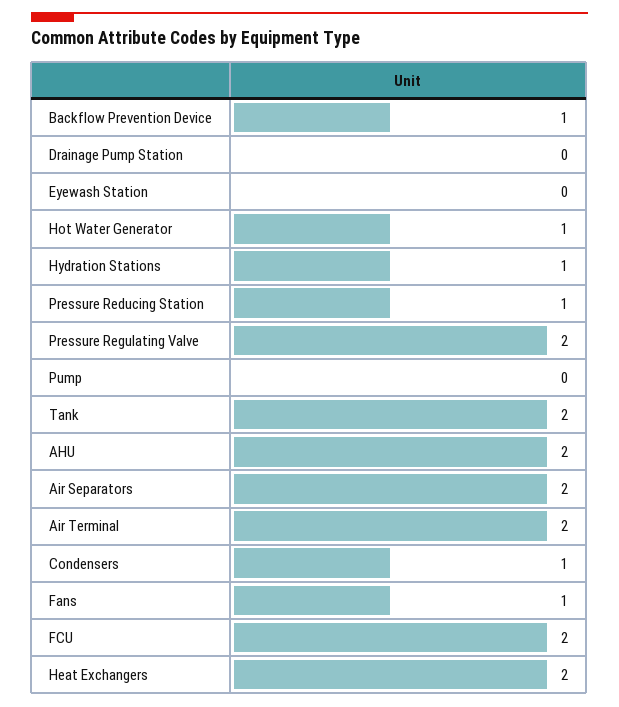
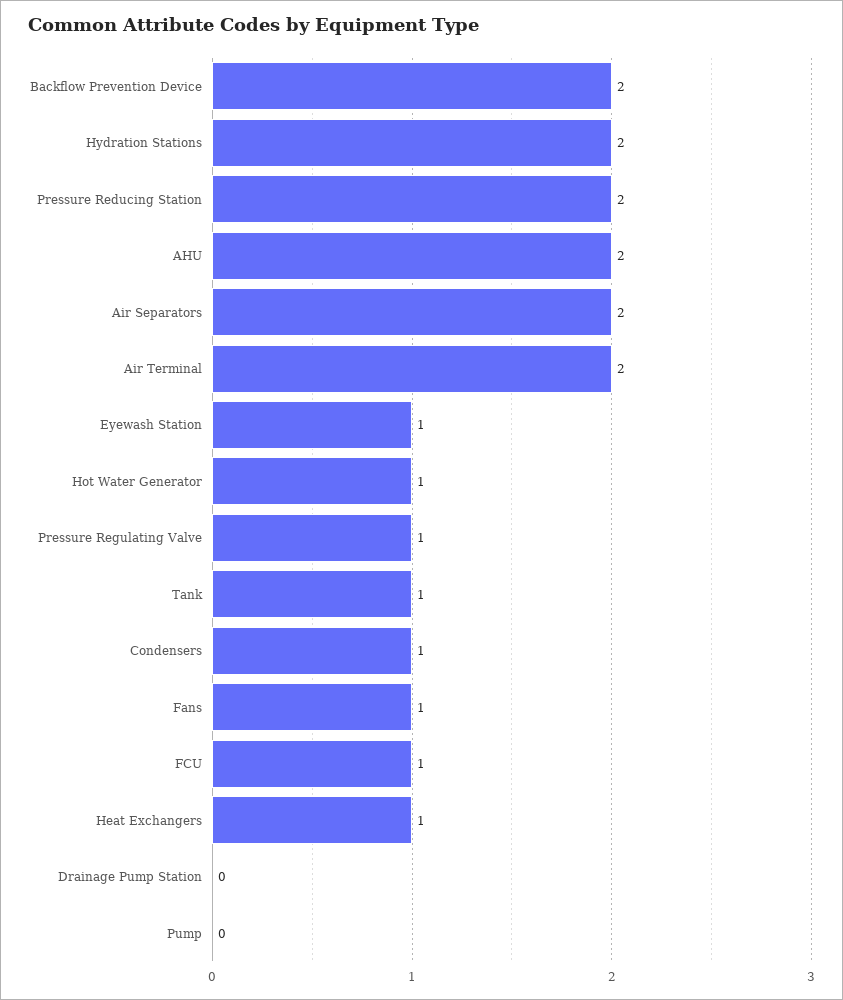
  {
-   "Backflow Prevention Device": 1,
+   "Backflow Prevention Device": 2,
    "Drainage Pump Station": 0,
-   "Eyewash Station": 0,
+   "Eyewash Station": 1,
    "Hot Water Generator": 1,
-   "Hydration Stations": 1,
+   "Hydration Stations": 2,
-   "Pressure Reducing Station": 1,
+   "Pressure Reducing Station": 2,
-   "Pressure Regulating Valve": 2,
+   "Pressure Regulating Valve": 1,
    "Pump": 0,
-   "Tank": 2,
+   "Tank": 1,
    "AHU": 2,
    "Air Separators": 2,
    "Air Terminal": 2,
    "Condensers": 1,
    "Fans": 1,
-   "FCU": 2,
+   "FCU": 1,
-   "Heat Exchangers": 2
+   "Heat Exchangers": 1
  }

